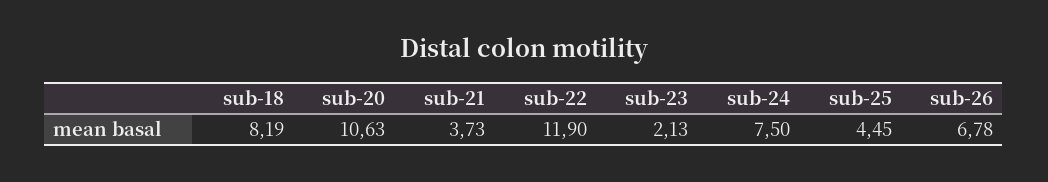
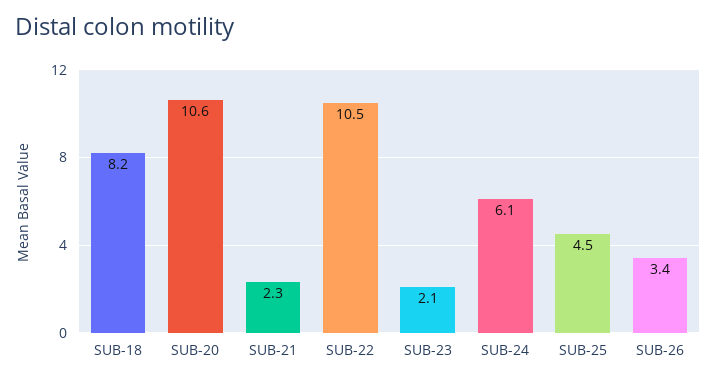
  {
    "sub-18": 8.19,
    "sub-20": 10.63,
-   "sub-21": 3.73,
+   "sub-21": 2.3,
-   "sub-22": 11.9,
+   "sub-22": 10.5,
    "sub-23": 2.13,
-   "sub-24": 7.5,
+   "sub-24": 6.1,
    "sub-25": 4.45,
-   "sub-26": 6.78
+   "sub-26": 3.4
  }

